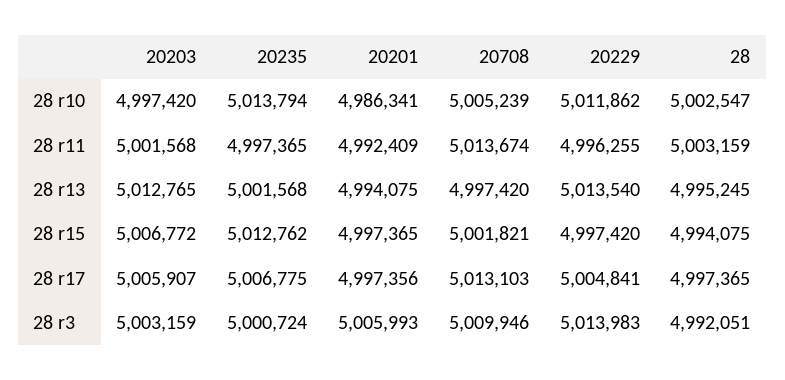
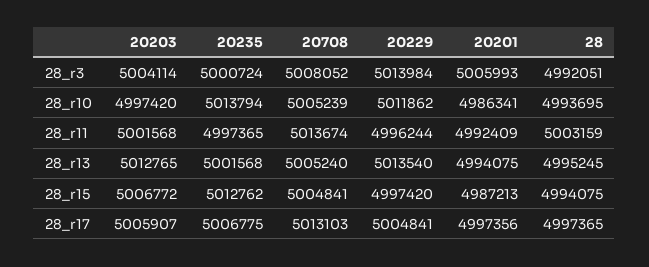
  {
    "20203": {
      "28 r10": 4997420,
      "28 r11": 5001568,
      "28 r13": 5012765,
      "28 r15": 5006772,
      "28 r17": 5005907,
-     "28 r3": 5003159
+     "28 r3": 5004114
    },
    "20235": {
      "28 r10": 5013794,
      "28 r11": 4997365,
      "28 r13": 5001568,
      "28 r15": 5012762,
      "28 r17": 5006775,
      "28 r3": 5000724
    },
    "20201": {
      "28 r10": 4986341,
      "28 r11": 4992409,
      "28 r13": 4994075,
-     "28 r15": 4997365,
+     "28 r15": 4987213,
      "28 r17": 4997356,
      "28 r3": 5005993
    },
    "20708": {
      "28 r10": 5005239,
      "28 r11": 5013674,
-     "28 r13": 4997420,
+     "28 r13": 5005240,
-     "28 r15": 5001821,
+     "28 r15": 5004841,
      "28 r17": 5013103,
-     "28 r3": 5009946
+     "28 r3": 5008052
    },
    "20229": {
      "28 r10": 5011862,
-     "28 r11": 4996255,
+     "28 r11": 4996244,
      "28 r13": 5013540,
      "28 r15": 4997420,
      "28 r17": 5004841,
-     "28 r3": 5013983
+     "28 r3": 5013984
    },
    "28": {
-     "28 r10": 5002547,
+     "28 r10": 4993695,
      "28 r11": 5003159,
      "28 r13": 4995245,
      "28 r15": 4994075,
      "28 r17": 4997365,
      "28 r3": 4992051
    }
  }

